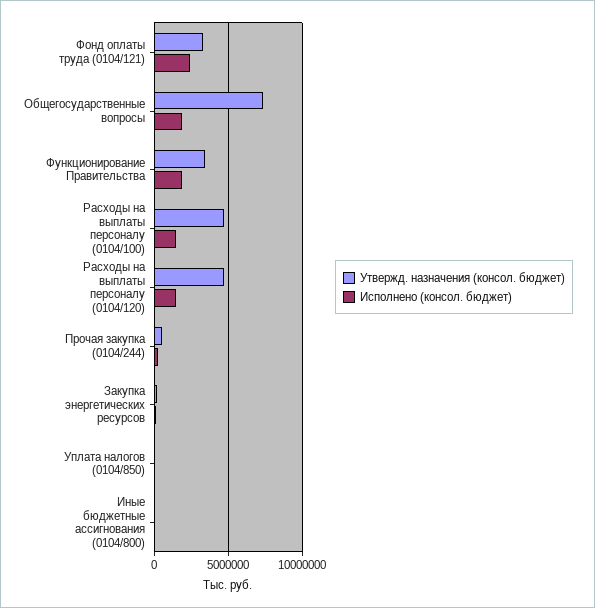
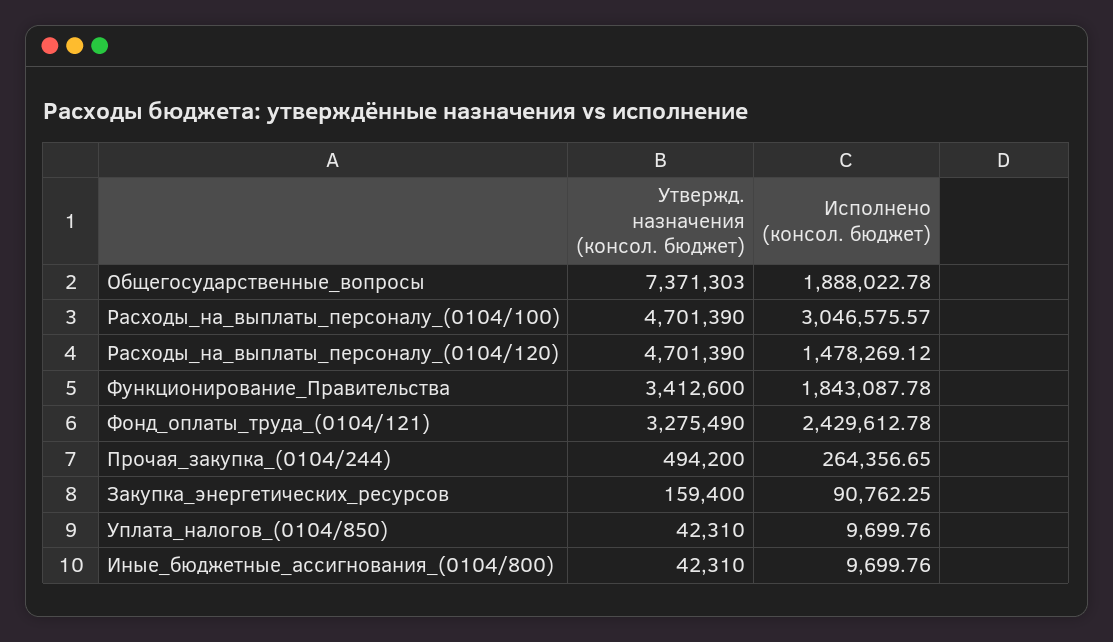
  {
    "Утвержд. назначения (консол. бюджет)": {
      "Фонд оплаты труда (0104/121)": 3275490,
      "Общегосударственные вопросы": 7371303,
      "Функционирование Правительства": 3412600,
      "Расходы на выплаты персоналу (0104/100)": 4701390,
      "Расходы на выплаты персоналу (0104/120)": 4701390,
      "Прочая закупка (0104/244)": 494200,
      "Закупка энергетических ресурсов": 159400,
      "Уплата налогов (0104/850)": 42310,
      "Иные бюджетные ассигнования (0104/800)": 42310
    },
    "Исполнено (консол. бюджет)": {
      "Фонд оплаты труда (0104/121)": 2429612.78,
      "Общегосударственные вопросы": 1888022.78,
      "Функционирование Правительства": 1843087.78,
-     "Расходы на выплаты персоналу (0104/100)": 1500000,
+     "Расходы на выплаты персоналу (0104/100)": 3046575.57,
      "Расходы на выплаты персоналу (0104/120)": 1478269.12,
      "Прочая закупка (0104/244)": 264356.65,
      "Закупка энергетических ресурсов": 90762.25,
      "Уплата налогов (0104/850)": 9699.76,
      "Иные бюджетные ассигнования (0104/800)": 9699.76
    }
  }

